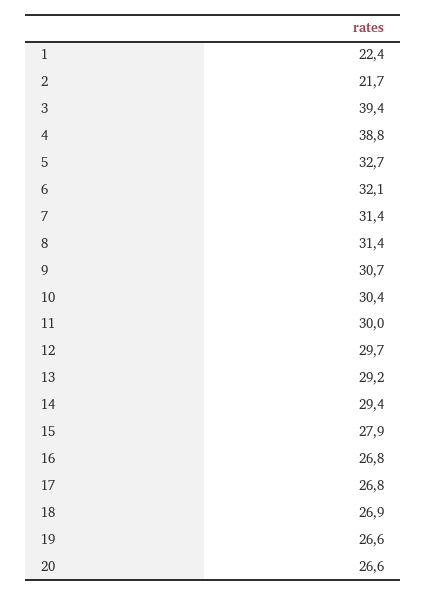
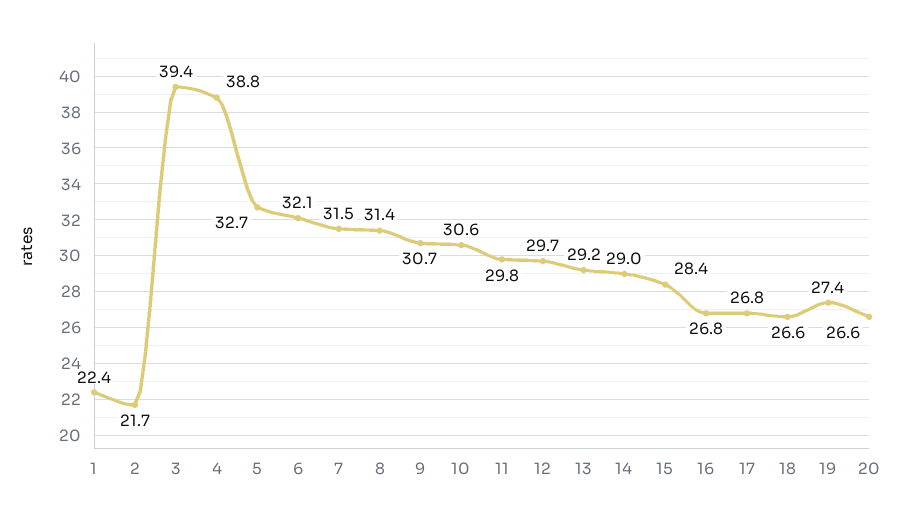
  {
    "1": 22.4,
    "2": 21.7,
    "3": 39.4,
    "4": 38.8,
    "5": 32.7,
    "6": 32.1,
-   "7": 31.4,
+   "7": 31.5,
    "8": 31.4,
    "9": 30.7,
-   "10": 30.4,
+   "10": 30.6,
-   "11": 30,
+   "11": 29.8,
    "12": 29.7,
    "13": 29.2,
-   "14": 29.4,
+   "14": 29,
-   "15": 27.9,
+   "15": 28.4,
    "16": 26.8,
    "17": 26.8,
-   "18": 26.9,
+   "18": 26.6,
-   "19": 26.6,
+   "19": 27.4,
    "20": 26.6
  }

